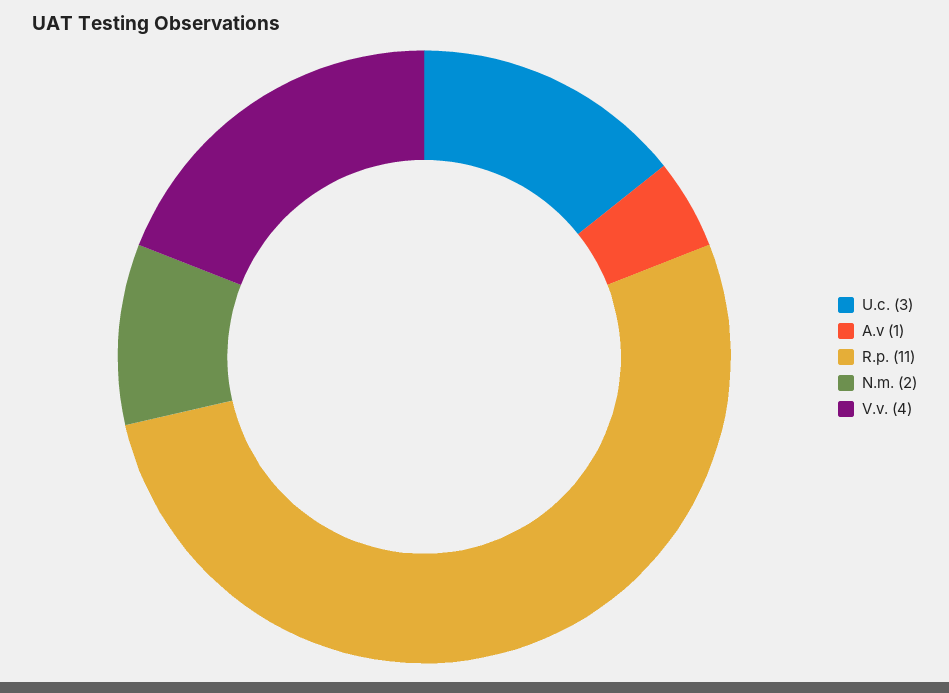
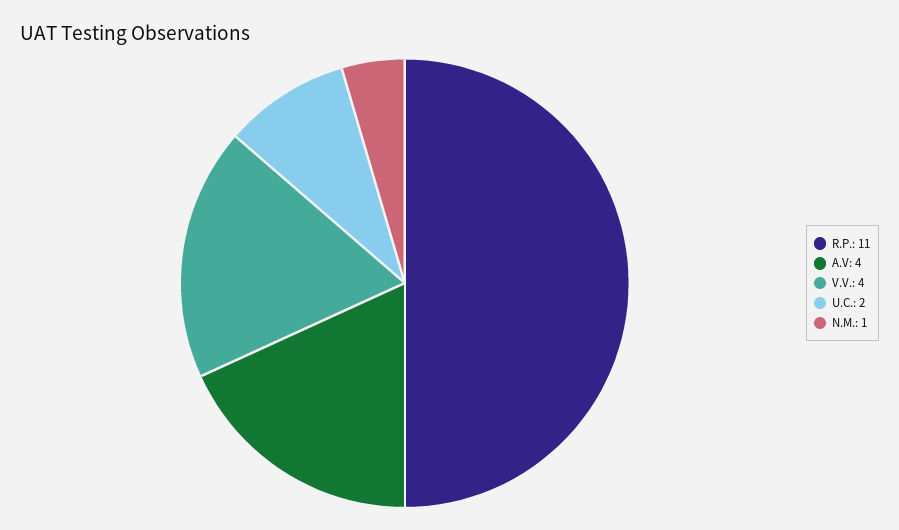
  {
-   "U.c.": 3,
+   "U.c.": 2,
-   "A.v": 1,
+   "A.v": 4,
    "R.p.": 11,
-   "N.m.": 2,
+   "N.m.": 1,
    "V.v.": 4
  }

